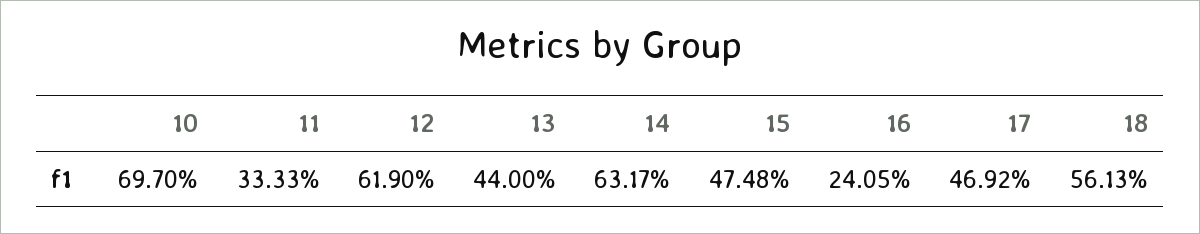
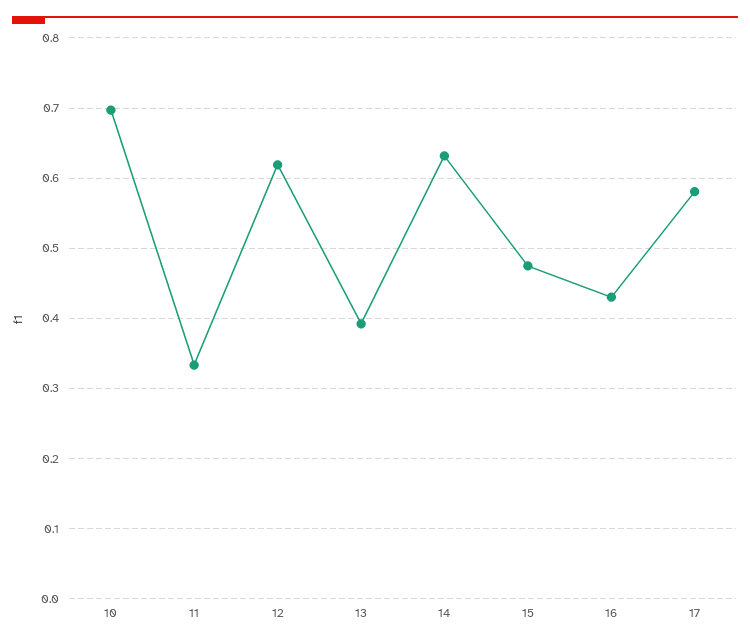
  {
    "10": 0.697,
    "11": 0.3333,
    "12": 0.619,
-   "13": 0.44,
+   "13": 0.39,
    "14": 0.6317,
    "15": 0.4748,
-   "16": 0.2405,
+   "16": 0.43,
-   "17": 0.4692,
+   "17": 0.58
-   "18": 0.5613
  }

